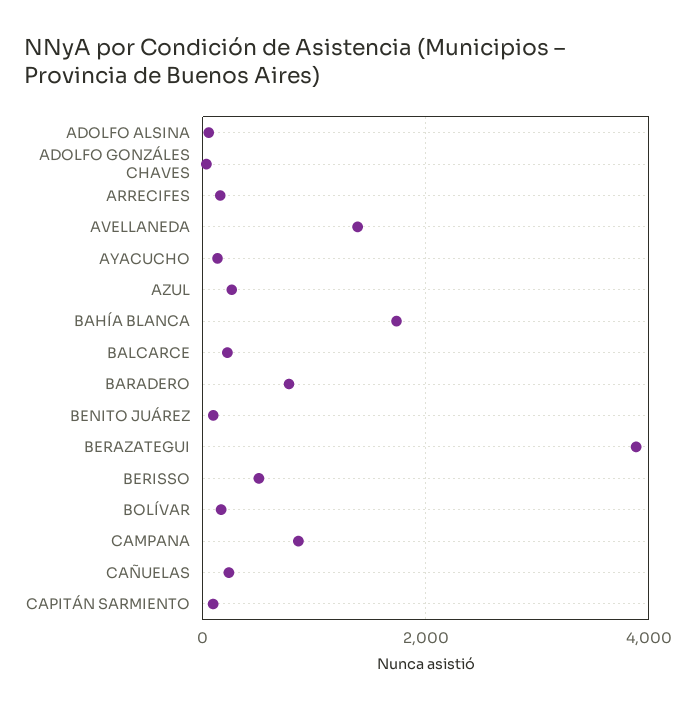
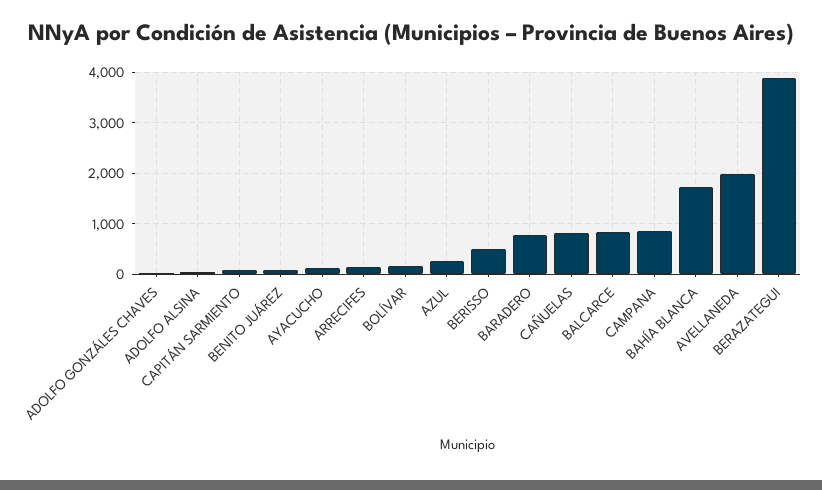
  {
    "ADOLFO ALSINA": 0,
    "ADOLFO GONZÁLES CHAVES": 0,
    "ARRECIFES": 200,
-   "AVELLANEDA": 1400,
+   "AVELLANEDA": 2000,
    "AYACUCHO": 200,
    "AZUL": 200,
    "BAHÍA BLANCA": 1800,
-   "BALCARCE": 200,
+   "BALCARCE": 800,
    "BARADERO": 800,
    "BENITO JUÁREZ": 0,
    "BERAZATEGUI": 3800,
    "BERISSO": 600,
    "BOLÍVAR": 200,
    "CAMPANA": 800,
-   "CAÑUELAS": 200,
+   "CAÑUELAS": 800,
    "CAPITÁN SARMIENTO": 0
  }

